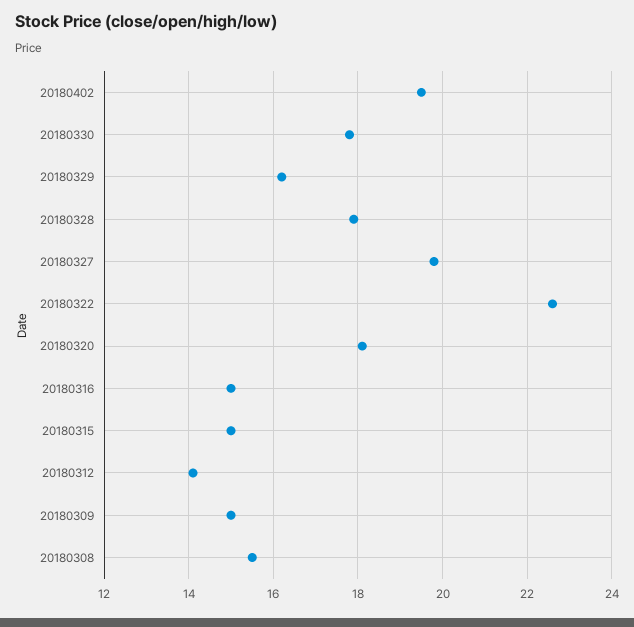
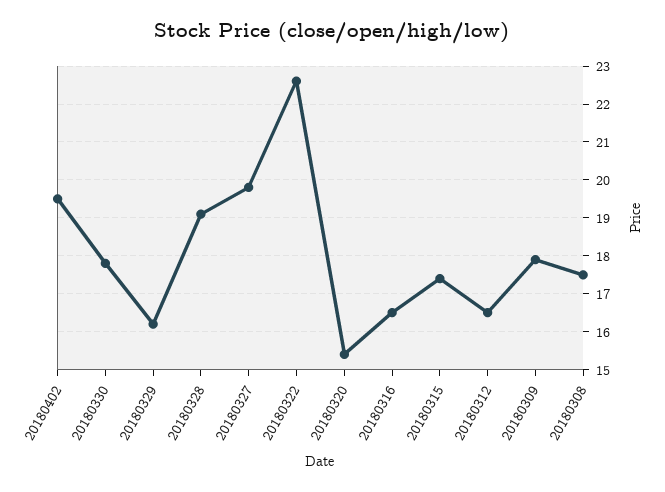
  {
    "20180402": 19.5,
    "20180330": 18,
    "20180329": 16,
-   "20180328": 18,
+   "20180328": 19,
    "20180327": 20,
    "20180322": 22.5,
-   "20180320": 18,
+   "20180320": 15.5,
-   "20180316": 15,
+   "20180316": 16.5,
-   "20180315": 15,
+   "20180315": 17.5,
-   "20180312": 14,
+   "20180312": 16.5,
-   "20180309": 15,
+   "20180309": 18,
-   "20180308": 15.5
+   "20180308": 17.5
  }

